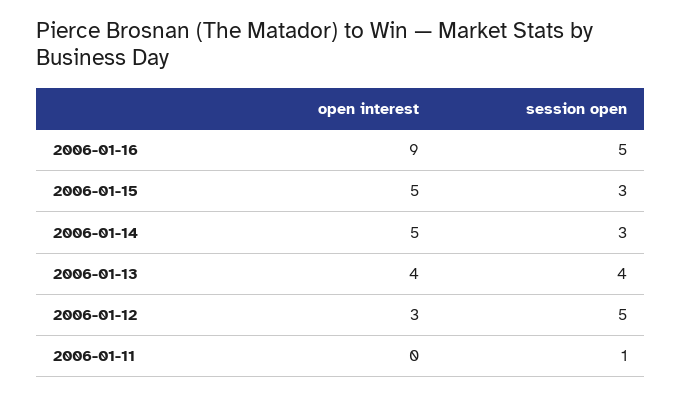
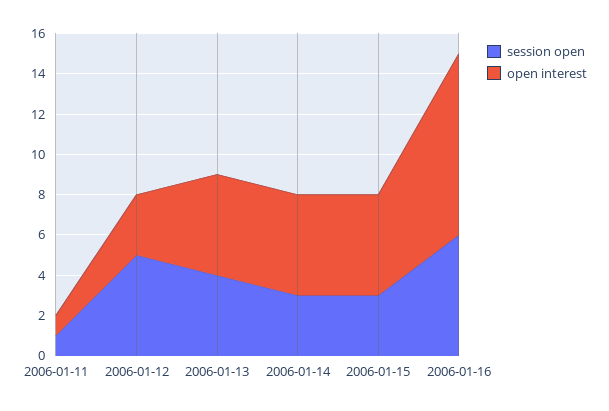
  {
    "open interest": {
      "2006-01-16": 9,
      "2006-01-15": 5,
      "2006-01-14": 5,
-     "2006-01-13": 4,
+     "2006-01-13": 5,
      "2006-01-12": 3,
-     "2006-01-11": 0
+     "2006-01-11": 1
    },
    "session open": {
-     "2006-01-16": 5,
+     "2006-01-16": 6,
      "2006-01-15": 3,
      "2006-01-14": 3,
      "2006-01-13": 4,
      "2006-01-12": 5,
      "2006-01-11": 1
    }
  }

